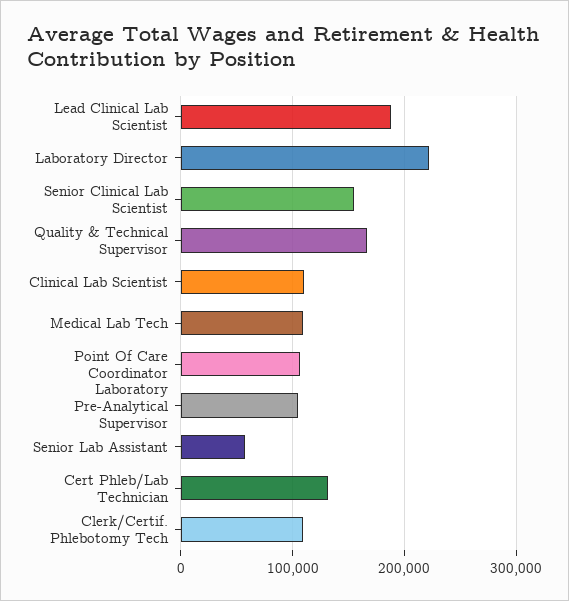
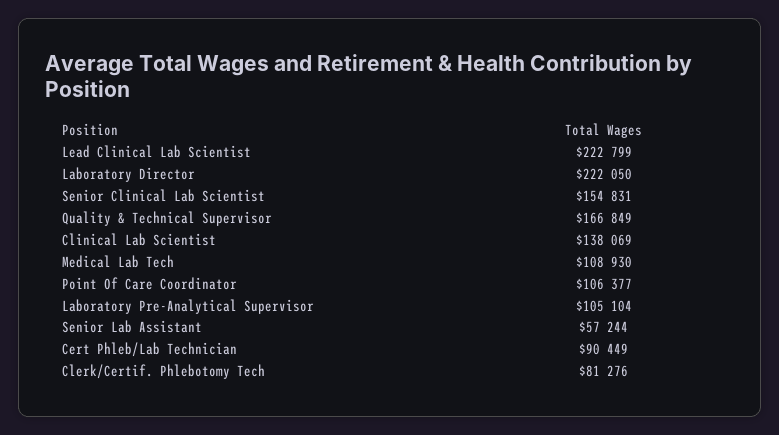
  {
-   "Lead Clinical Lab Scientist": 190000,
+   "Lead Clinical Lab Scientist": 222799,
    "Laboratory Director": 222050,
    "Senior Clinical Lab Scientist": 154831,
    "Quality & Technical Supervisor": 166849,
-   "Clinical Lab Scientist": 110000,
+   "Clinical Lab Scientist": 138069,
    "Medical Lab Tech": 108930,
    "Point Of Care Coordinator": 106377,
    "Laboratory Pre-Analytical Supervisor": 105104,
    "Senior Lab Assistant": 57244,
-   "Cert Phleb/Lab Technician": 130000,
+   "Cert Phleb/Lab Technician": 90449,
-   "Clerk/Certif. Phlebotomy Tech": 110000
+   "Clerk/Certif. Phlebotomy Tech": 81276
  }

